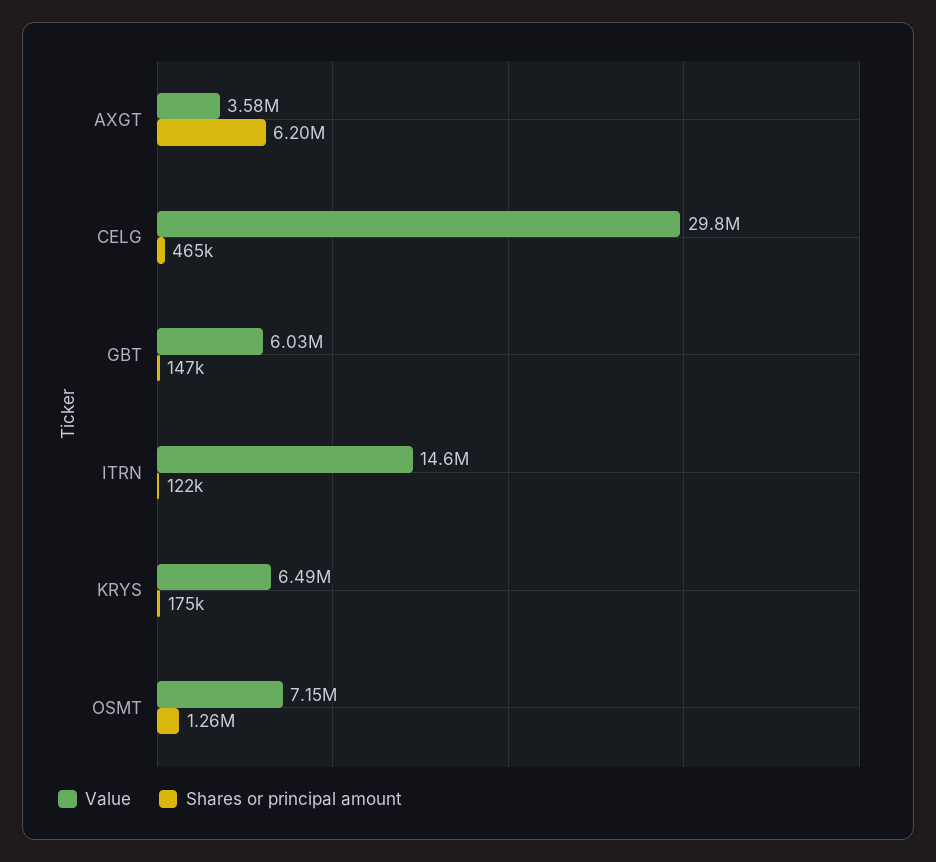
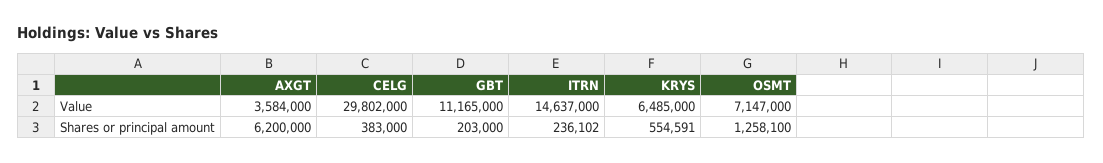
  {
    "Value": {
      "AXGT": 3584000,
      "CELG": 29802000,
-     "GBT": 6030000,
+     "GBT": 11165000,
      "ITRN": 14637000,
      "KRYS": 6485000,
      "OSMT": 7147000
    },
    "Shares or principal amount": {
      "AXGT": 6200000,
-     "CELG": 465000,
+     "CELG": 383000,
-     "GBT": 147000,
+     "GBT": 203000,
-     "ITRN": 122000,
+     "ITRN": 236102,
-     "KRYS": 175000,
+     "KRYS": 554591,
      "OSMT": 1258100
    }
  }

